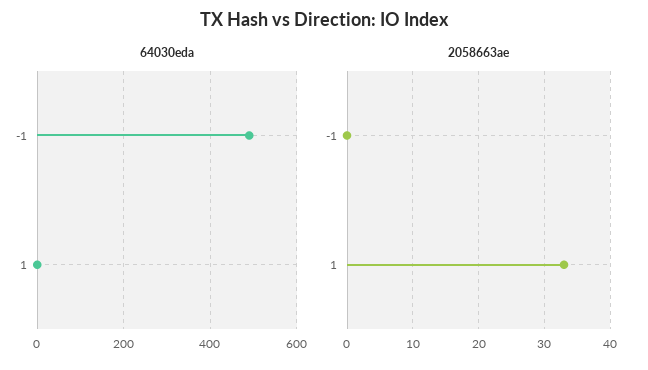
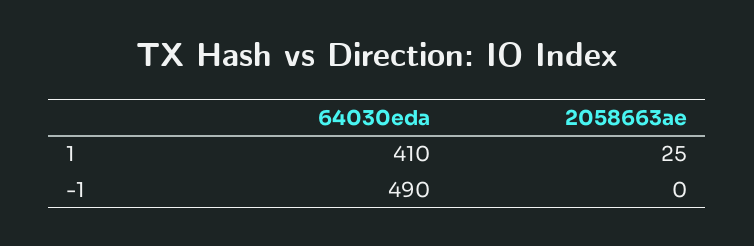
  {
    "64030eda": {
      "-1": 490,
-     "1": 0
+     "1": 410
    },
    "2058663ae": {
      "-1": 0,
-     "1": 33
+     "1": 25
    }
  }

